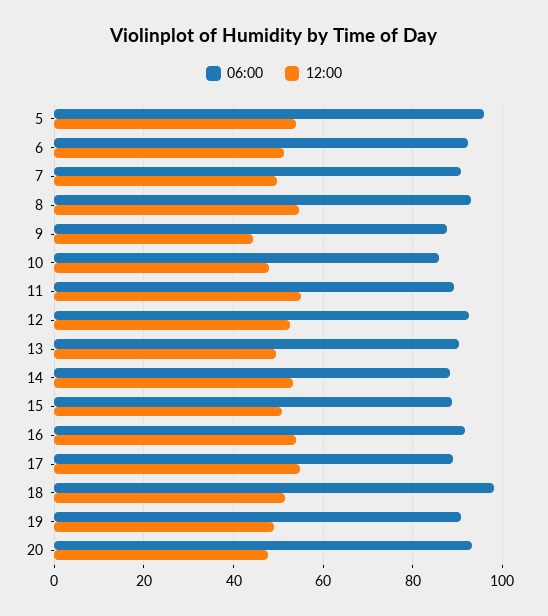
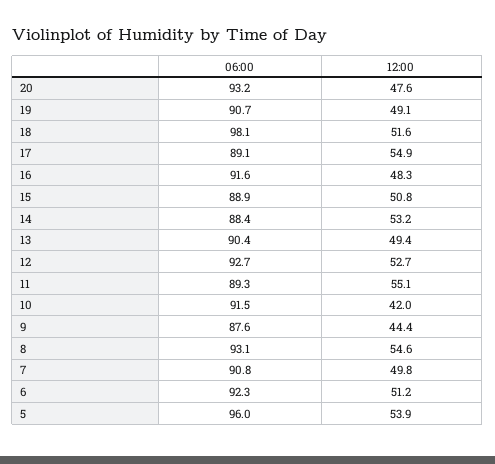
  {
    "06:00": {
      "5": 96,
      "6": 92.3,
      "7": 90.8,
      "8": 93.1,
      "9": 87.6,
-     "10": 86,
+     "10": 91.5,
      "11": 89.3,
      "12": 92.7,
      "13": 90.4,
      "14": 88.4,
      "15": 88.9,
      "16": 91.6,
      "17": 89.1,
      "18": 98.1,
      "19": 90.7,
      "20": 93.2
    },
    "12:00": {
      "5": 53.9,
      "6": 51.2,
      "7": 49.8,
      "8": 54.6,
      "9": 44.4,
-     "10": 48,
+     "10": 42,
      "11": 55.1,
      "12": 52.7,
      "13": 49.4,
      "14": 53.2,
      "15": 50.8,
-     "16": 54,
+     "16": 48.3,
      "17": 54.9,
      "18": 51.6,
      "19": 49.1,
      "20": 47.6
    }
  }

